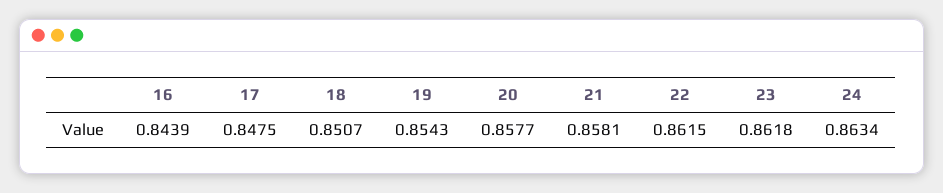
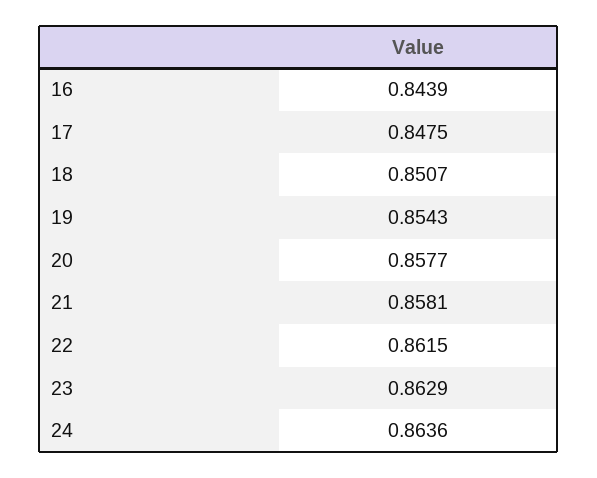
  {
    "16": 0.8439,
    "17": 0.8475,
    "18": 0.8507,
    "19": 0.8543,
    "20": 0.8577,
    "21": 0.8581,
    "22": 0.8615,
-   "23": 0.8618,
+   "23": 0.8629,
-   "24": 0.8634
+   "24": 0.8636
  }

